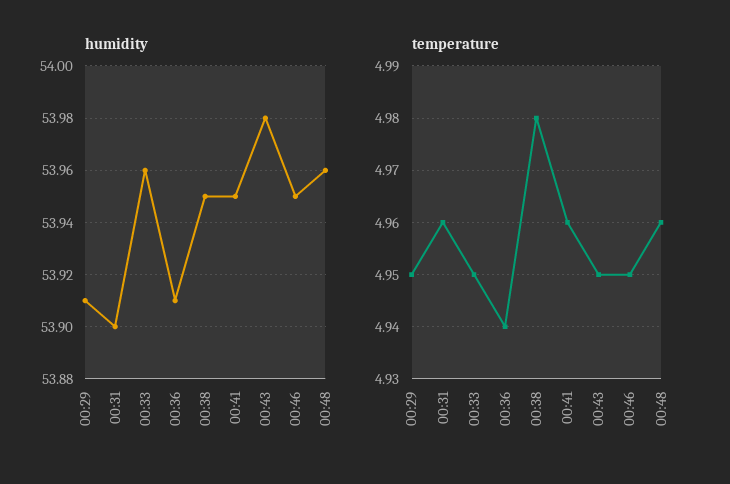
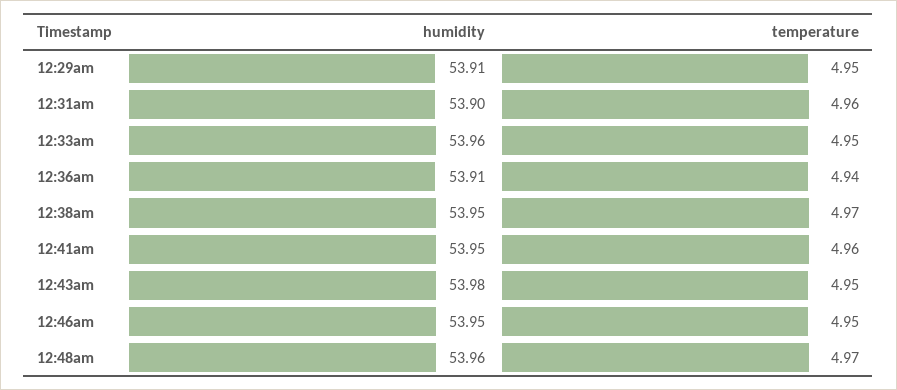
  {
    "humidity": {
      "00:29": 53.91,
      "00:31": 53.9,
      "00:33": 53.96,
      "00:36": 53.91,
      "00:38": 53.95,
      "00:41": 53.95,
      "00:43": 53.98,
      "00:46": 53.95,
      "00:48": 53.96
    },
    "temperature": {
      "00:29": 4.95,
      "00:31": 4.96,
      "00:33": 4.95,
      "00:36": 4.94,
-     "00:38": 4.98,
+     "00:38": 4.97,
      "00:41": 4.96,
      "00:43": 4.95,
      "00:46": 4.95,
-     "00:48": 4.96
+     "00:48": 4.97
    }
  }

